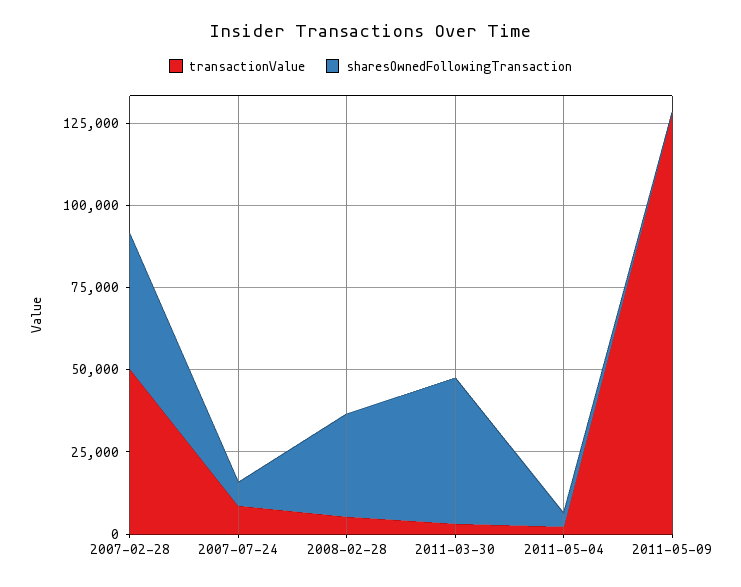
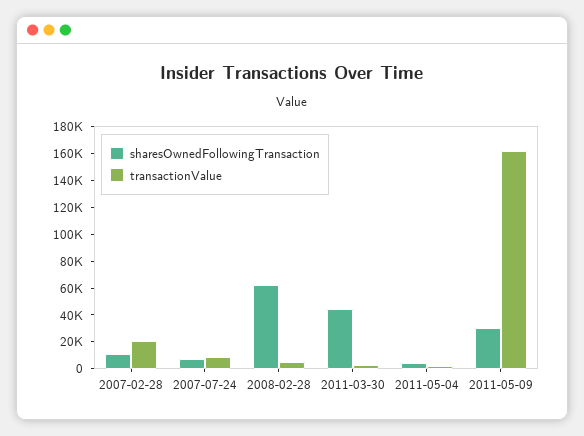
  {
    "transactionValue": {
-     "2007-02-28": 50000,
+     "2007-02-28": 20000,
      "2007-07-24": 10000,
      "2008-02-28": 5000,
      "2011-03-30": 5000,
      "2011-05-04": 0,
-     "2011-05-09": 130000
+     "2011-05-09": 160000
    },
    "sharesOwnedFollowingTransaction": {
-     "2007-02-28": 40000,
+     "2007-02-28": 10000,
      "2007-07-24": 5000,
-     "2008-02-28": 30000,
+     "2008-02-28": 60000,
      "2011-03-30": 45000,
      "2011-05-04": 5000,
-     "2011-05-09": 0
+     "2011-05-09": 30000
    }
  }

